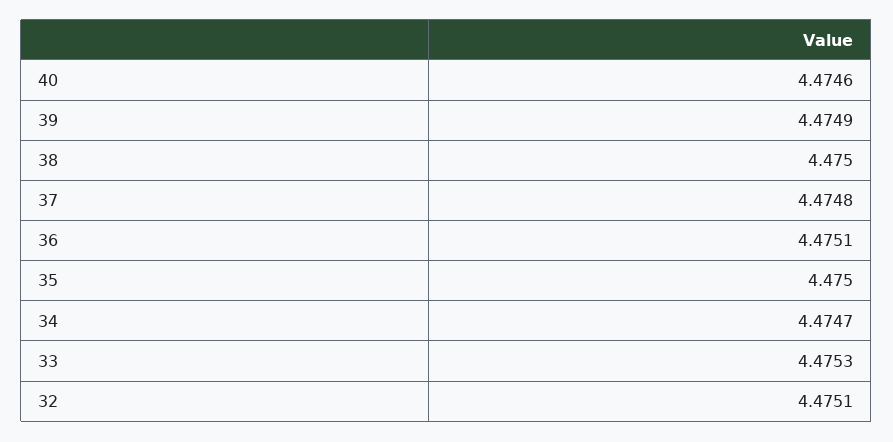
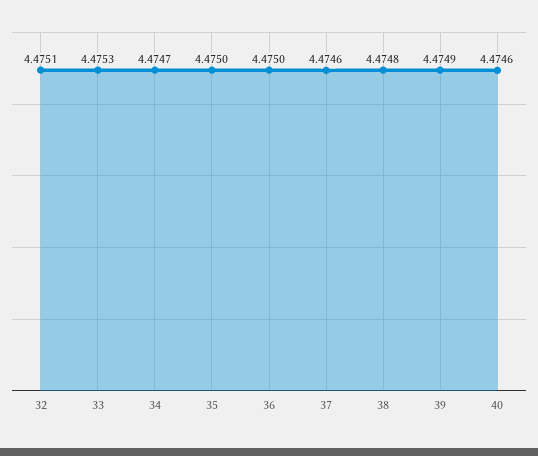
  {
    "40": 4.4746,
    "39": 4.4749,
-   "38": 4.475,
+   "38": 4.4748,
-   "37": 4.4748,
+   "37": 4.4746,
-   "36": 4.4751,
+   "36": 4.475,
    "35": 4.475,
    "34": 4.4747,
    "33": 4.4753,
    "32": 4.4751
  }

